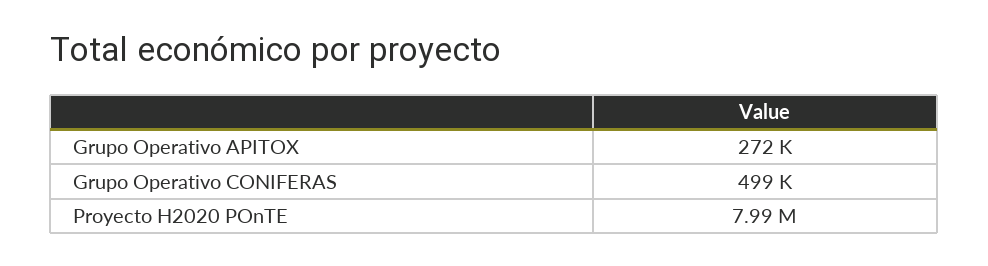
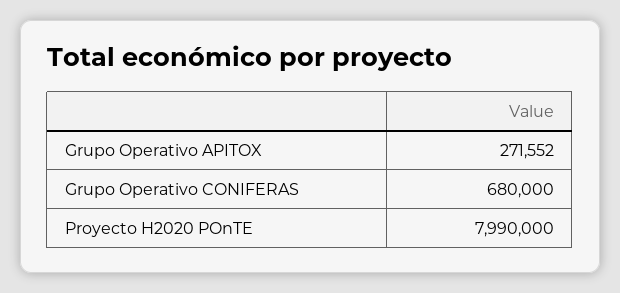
  {
    "Grupo Operativo APITOX": 271552,
-   "Grupo Operativo CONIFERAS": 499000,
+   "Grupo Operativo CONIFERAS": 680000,
    "Proyecto H2020 POnTE": 7990000
  }

